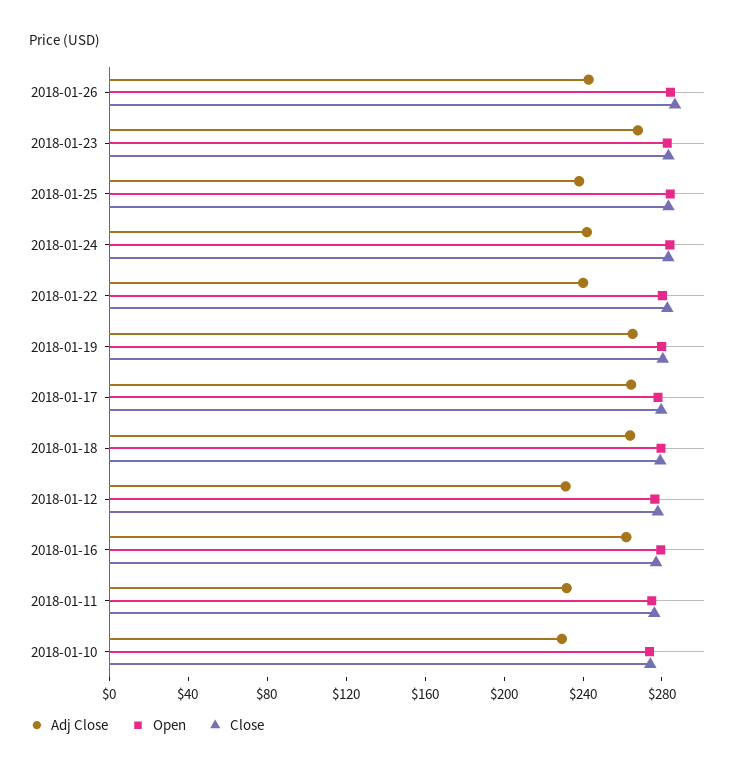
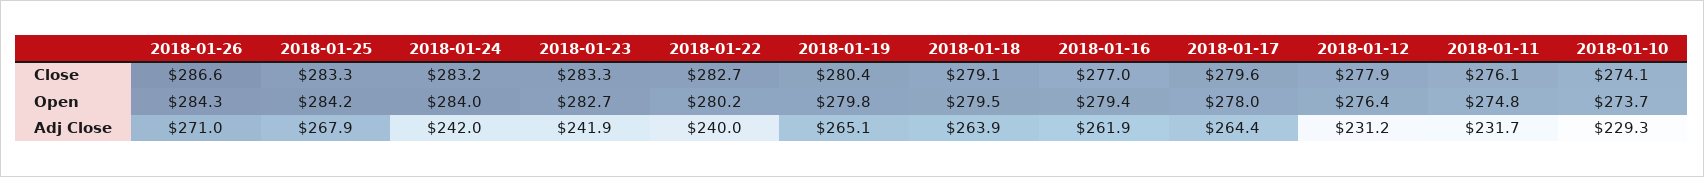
  {
    "Adj Close": {
-     "2018-01-26": 240,
+     "2018-01-26": 271,
-     "2018-01-23": 270,
+     "2018-01-23": 241.9,
-     "2018-01-25": 240,
+     "2018-01-25": 267.9,
      "2018-01-24": 242,
      "2018-01-22": 240,
      "2018-01-19": 265.1,
      "2018-01-17": 264.4,
      "2018-01-18": 263.9,
      "2018-01-12": 231.2,
      "2018-01-16": 261.9,
      "2018-01-11": 231.7,
      "2018-01-10": 229.3
    },
    "Open": {
      "2018-01-26": 284.3,
      "2018-01-23": 282.7,
      "2018-01-25": 284.2,
      "2018-01-24": 284,
      "2018-01-22": 280.2,
      "2018-01-19": 279.8,
      "2018-01-17": 278,
      "2018-01-18": 279.5,
      "2018-01-12": 276.4,
      "2018-01-16": 279.4,
      "2018-01-11": 274.8,
      "2018-01-10": 273.7
    },
    "Close": {
      "2018-01-26": 286.6,
      "2018-01-23": 283.3,
      "2018-01-25": 283.3,
      "2018-01-24": 283.2,
      "2018-01-22": 282.7,
      "2018-01-19": 280.4,
      "2018-01-17": 279.6,
      "2018-01-18": 279.1,
      "2018-01-12": 277.9,
      "2018-01-16": 277,
      "2018-01-11": 276.1,
      "2018-01-10": 274.1
    }
  }

